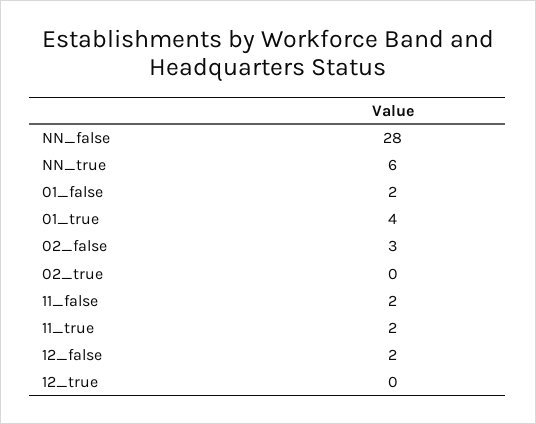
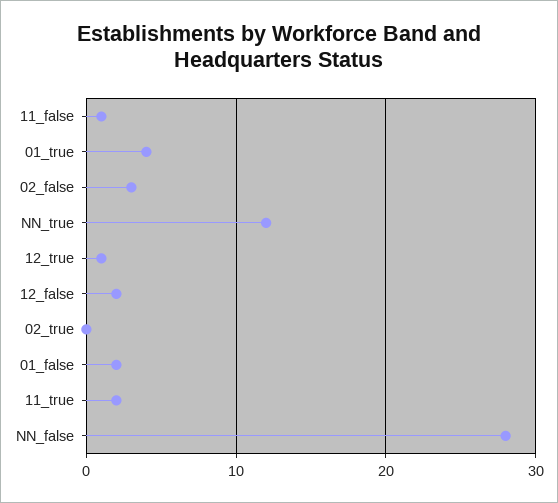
  {
    "NN_false": 28,
-   "NN_true": 6,
+   "NN_true": 12,
    "01_false": 2,
    "01_true": 4,
    "02_false": 3,
    "02_true": 0,
-   "11_false": 2,
+   "11_false": 1,
    "11_true": 2,
    "12_false": 2,
-   "12_true": 0
+   "12_true": 1
  }

